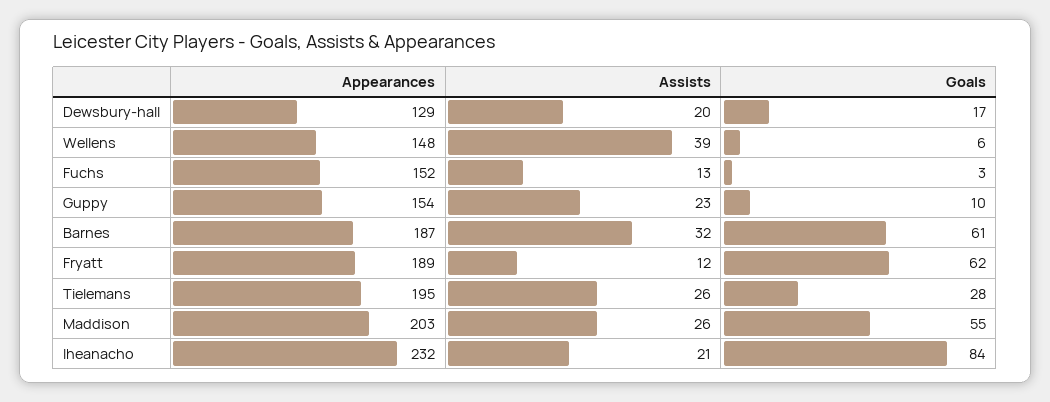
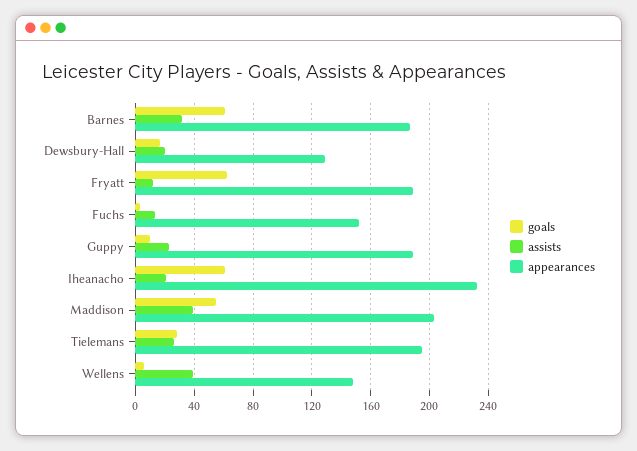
  {
    "Appearances": {
      "Dewsbury-hall": 129,
      "Wellens": 148,
      "Fuchs": 152,
-     "Guppy": 154,
+     "Guppy": 190,
      "Barnes": 187,
      "Fryatt": 189,
      "Tielemans": 195,
      "Maddison": 203,
      "Iheanacho": 232
    },
    "Assists": {
      "Dewsbury-hall": 20,
      "Wellens": 39,
      "Fuchs": 13,
      "Guppy": 23,
      "Barnes": 32,
      "Fryatt": 12,
      "Tielemans": 26,
-     "Maddison": 26,
+     "Maddison": 40,
      "Iheanacho": 21
    },
    "Goals": {
      "Dewsbury-hall": 17,
      "Wellens": 6,
      "Fuchs": 3,
      "Guppy": 10,
      "Barnes": 61,
      "Fryatt": 62,
      "Tielemans": 28,
      "Maddison": 55,
-     "Iheanacho": 84
+     "Iheanacho": 60
    }
  }

